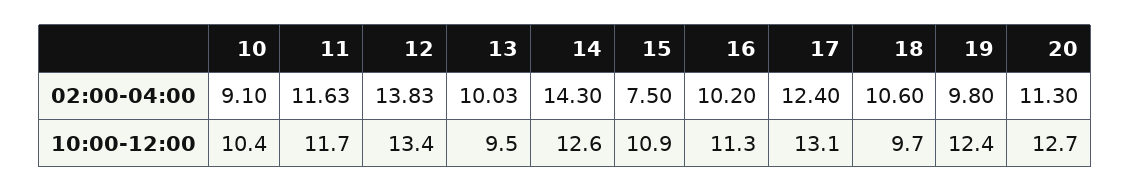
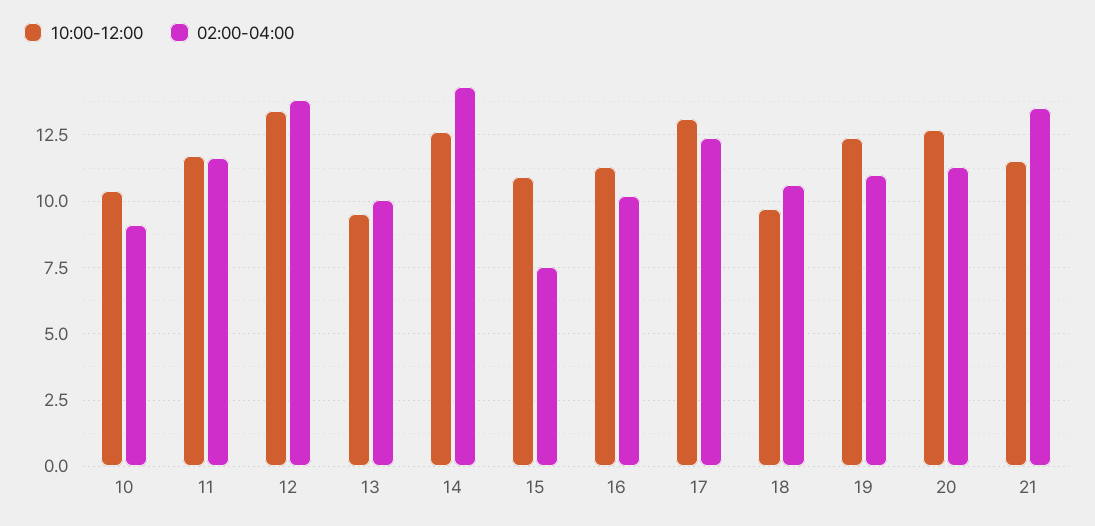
  {
    "02:00-04:00": {
      "10": 9.1,
      "11": 11.63,
      "12": 13.83,
      "13": 10.03,
      "14": 14.3,
      "15": 7.5,
      "16": 10.2,
      "17": 12.4,
      "18": 10.6,
-     "19": 9.8,
+     "19": 11,
-     "20": 11.3
+     "20": 11.3,
+     "21": 13.5
    },
    "10:00-12:00": {
      "10": 10.4,
      "11": 11.7,
      "12": 13.4,
      "13": 9.5,
      "14": 12.6,
      "15": 10.9,
      "16": 11.3,
      "17": 13.1,
      "18": 9.7,
      "19": 12.4,
-     "20": 12.7
+     "20": 12.7,
+     "21": 11.5
    }
  }

